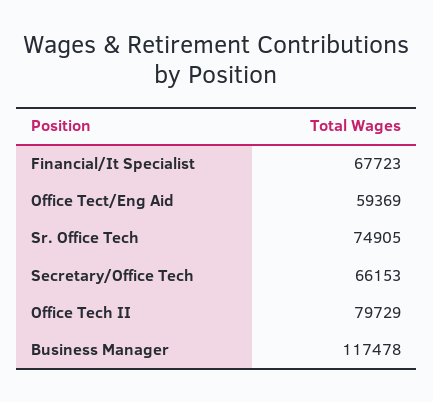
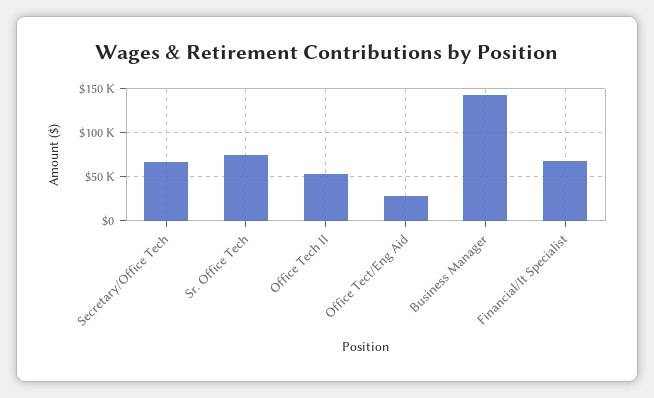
  {
    "Financial/It Specialist": 67723,
-   "Office Tect/Eng Aid": 59369,
+   "Office Tect/Eng Aid": 30000,
    "Sr. Office Tech": 74905,
    "Secretary/Office Tech": 66153,
-   "Office Tech II": 79729,
+   "Office Tech II": 50000,
-   "Business Manager": 117478
+   "Business Manager": 140000
  }

